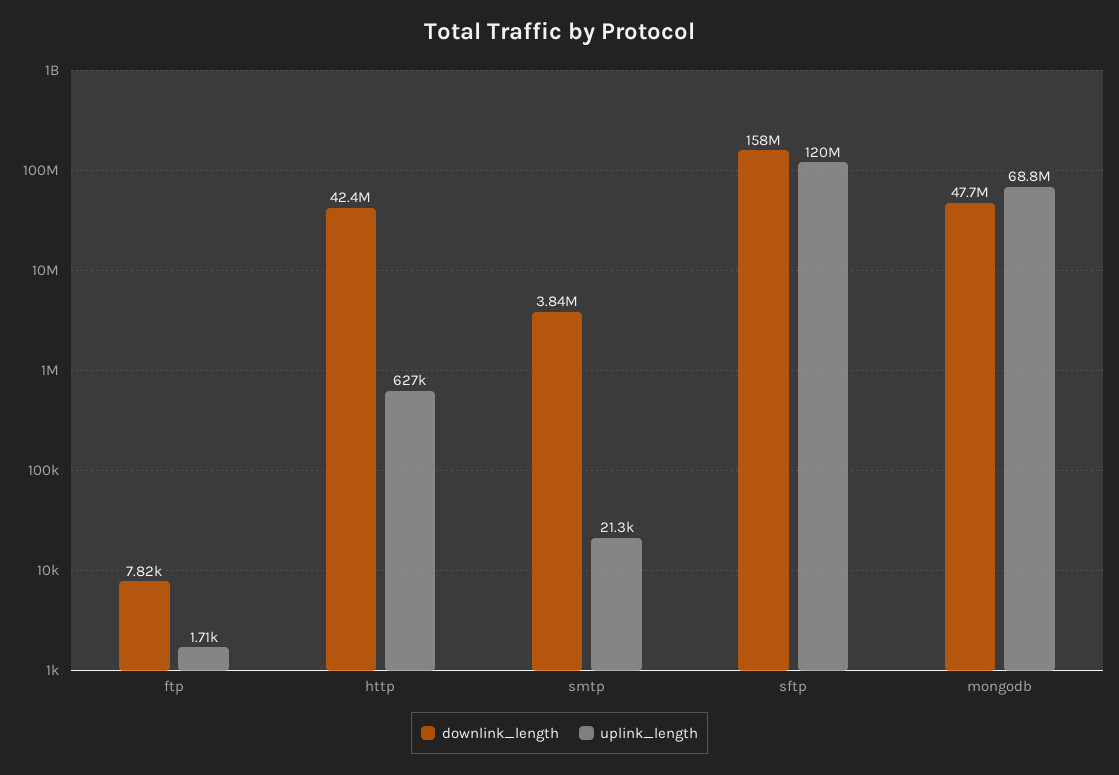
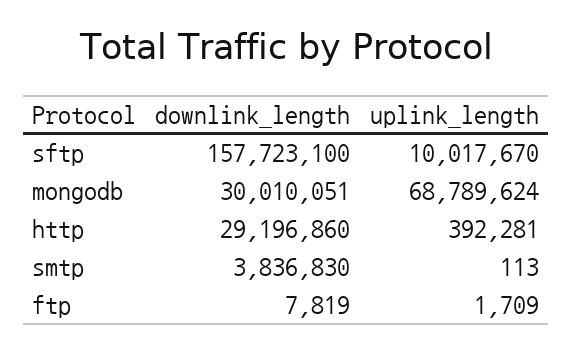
  {
    "downlink_length": {
      "ftp": 7819,
-     "http": 42400000,
+     "http": 29196860,
      "smtp": 3836830,
      "sftp": 157723100,
-     "mongodb": 47700000
+     "mongodb": 30010051
    },
    "uplink_length": {
      "ftp": 1709,
-     "http": 627000,
+     "http": 392281,
-     "smtp": 21300,
+     "smtp": 113,
-     "sftp": 120000000,
+     "sftp": 10017670,
      "mongodb": 68789624
    }
  }

